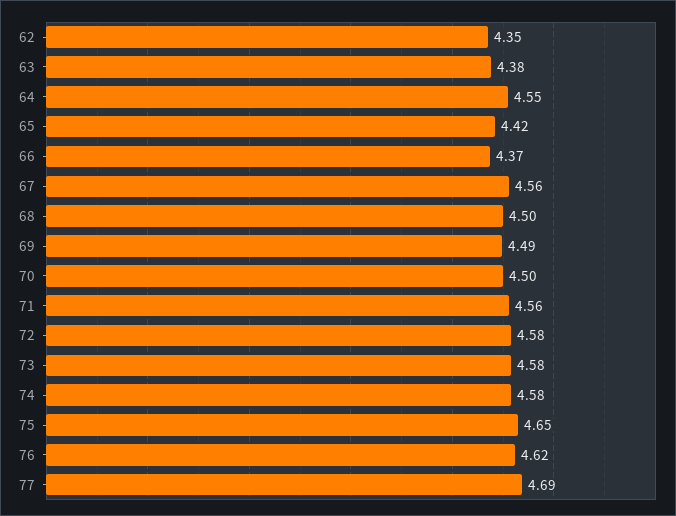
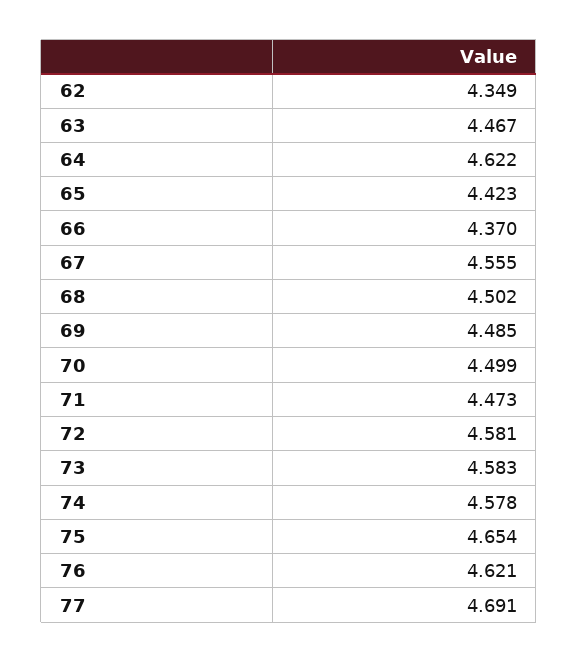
  {
    "62": 4.349,
-   "63": 4.38,
+   "63": 4.467,
-   "64": 4.55,
+   "64": 4.622,
    "65": 4.423,
    "66": 4.37,
    "67": 4.555,
    "68": 4.502,
    "69": 4.485,
    "70": 4.499,
-   "71": 4.56,
+   "71": 4.473,
    "72": 4.581,
    "73": 4.583,
    "74": 4.578,
    "75": 4.654,
    "76": 4.621,
    "77": 4.691
  }

